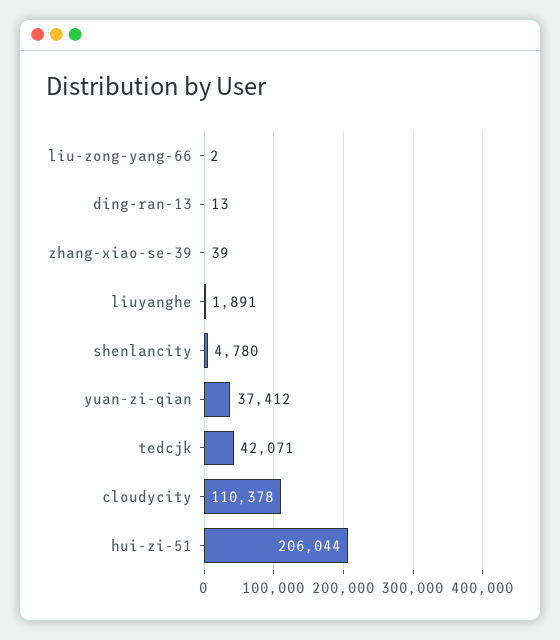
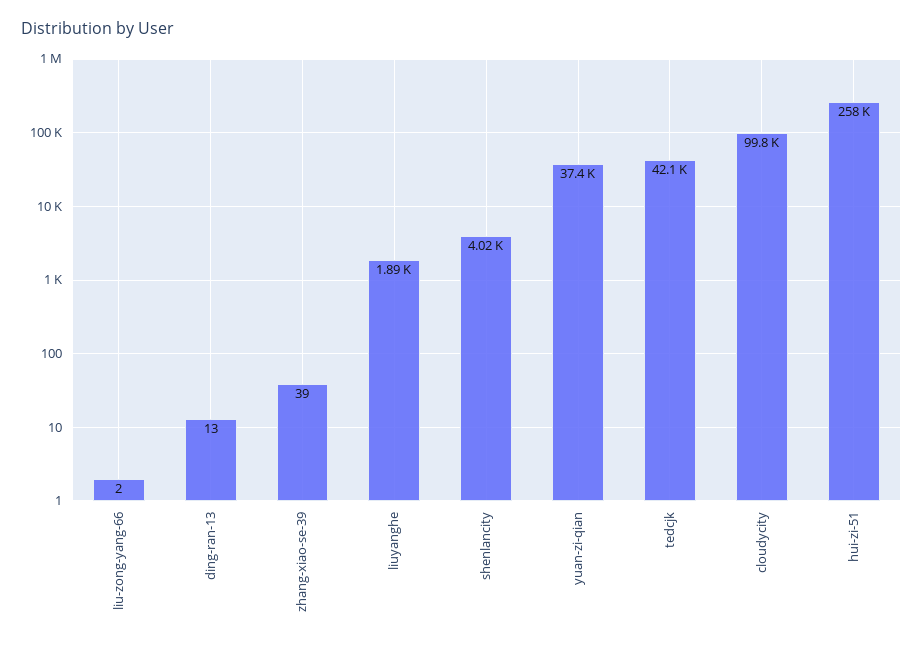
  {
    "liu-zong-yang-66": 2,
    "ding-ran-13": 13,
    "zhang-xiao-se-39": 39,
    "liuyanghe": 1891,
-   "shenlancity": 4780,
+   "shenlancity": 4020,
    "yuan-zi-qian": 37412,
    "tedcjk": 42071,
-   "cloudycity": 110378,
+   "cloudycity": 99800,
-   "hui-zi-51": 206044
+   "hui-zi-51": 258000
  }

